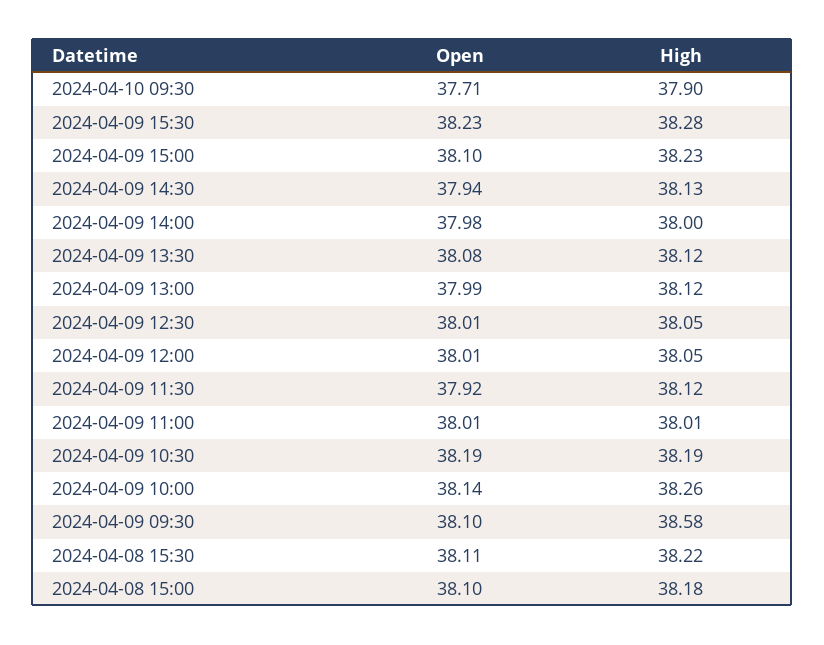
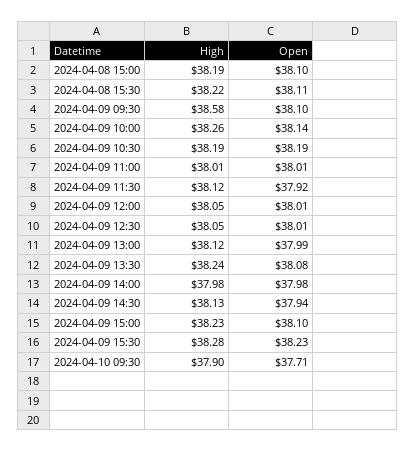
  {
    "Open": {
      "2024-04-10 09:30": 37.71,
      "2024-04-09 15:30": 38.23,
      "2024-04-09 15:00": 38.1,
      "2024-04-09 14:30": 37.94,
      "2024-04-09 14:00": 37.98,
      "2024-04-09 13:30": 38.08,
      "2024-04-09 13:00": 37.99,
      "2024-04-09 12:30": 38.01,
      "2024-04-09 12:00": 38.01,
      "2024-04-09 11:30": 37.92,
      "2024-04-09 11:00": 38.01,
      "2024-04-09 10:30": 38.19,
      "2024-04-09 10:00": 38.14,
      "2024-04-09 09:30": 38.1,
      "2024-04-08 15:30": 38.11,
      "2024-04-08 15:00": 38.1
    },
    "High": {
      "2024-04-10 09:30": 37.9,
      "2024-04-09 15:30": 38.28,
      "2024-04-09 15:00": 38.23,
      "2024-04-09 14:30": 38.13,
-     "2024-04-09 14:00": 38,
+     "2024-04-09 14:00": 37.98,
-     "2024-04-09 13:30": 38.12,
+     "2024-04-09 13:30": 38.24,
      "2024-04-09 13:00": 38.12,
      "2024-04-09 12:30": 38.05,
      "2024-04-09 12:00": 38.05,
      "2024-04-09 11:30": 38.12,
      "2024-04-09 11:00": 38.01,
      "2024-04-09 10:30": 38.19,
      "2024-04-09 10:00": 38.26,
      "2024-04-09 09:30": 38.58,
      "2024-04-08 15:30": 38.22,
-     "2024-04-08 15:00": 38.18
+     "2024-04-08 15:00": 38.19
    }
  }

